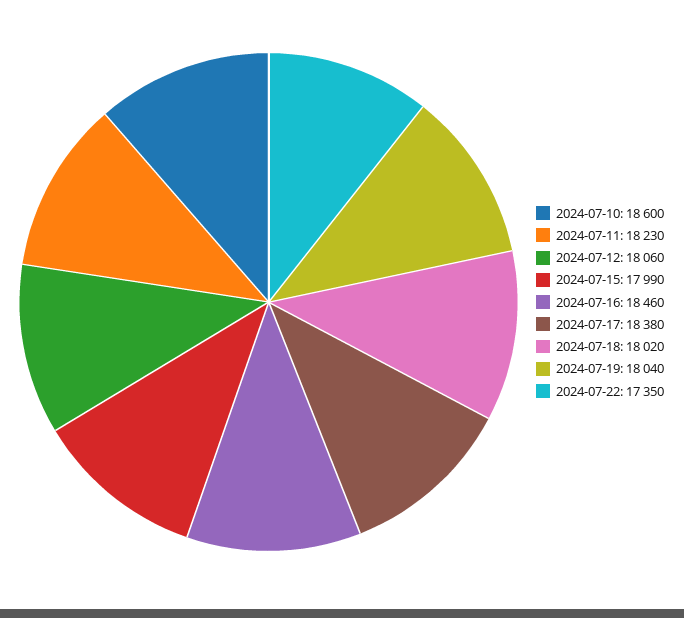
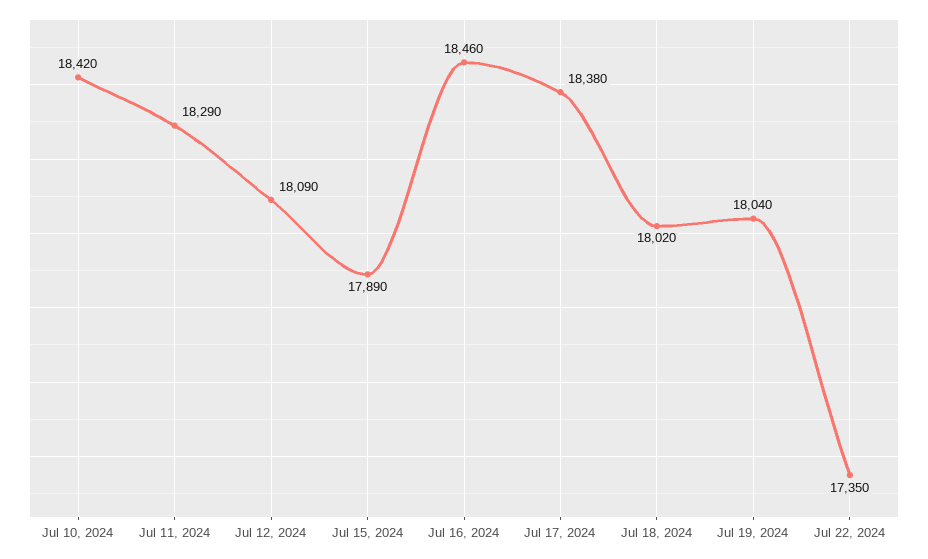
  {
-   "2024-07-10": 18600,
+   "2024-07-10": 18420,
-   "2024-07-11": 18230,
+   "2024-07-11": 18290,
-   "2024-07-12": 18060,
+   "2024-07-12": 18090,
-   "2024-07-15": 17990,
+   "2024-07-15": 17890,
    "2024-07-16": 18460,
    "2024-07-17": 18380,
    "2024-07-18": 18020,
    "2024-07-19": 18040,
    "2024-07-22": 17350
  }

